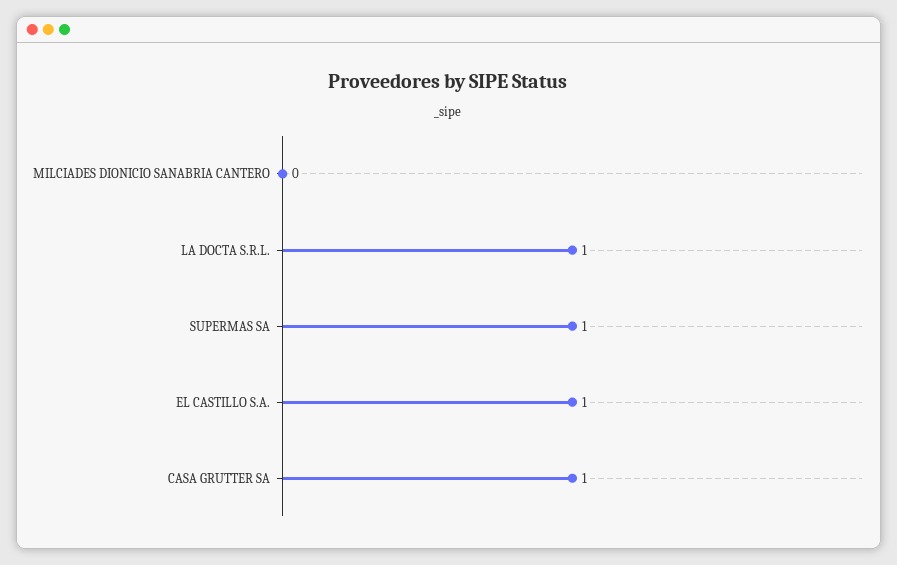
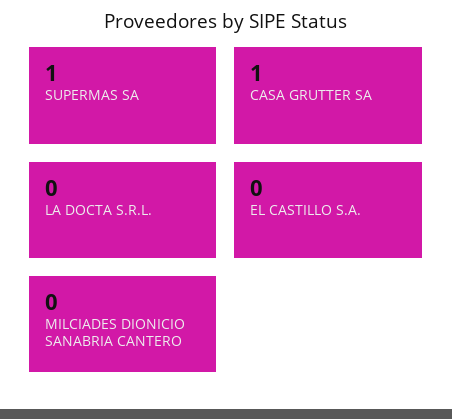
  {
    "MILCIADES DIONICIO SANABRIA CANTERO": 0,
-   "LA DOCTA S.R.L.": 1,
+   "LA DOCTA S.R.L.": 0,
    "SUPERMAS SA": 1,
-   "EL CASTILLO S.A.": 1,
+   "EL CASTILLO S.A.": 0,
    "CASA GRUTTER SA": 1
  }

